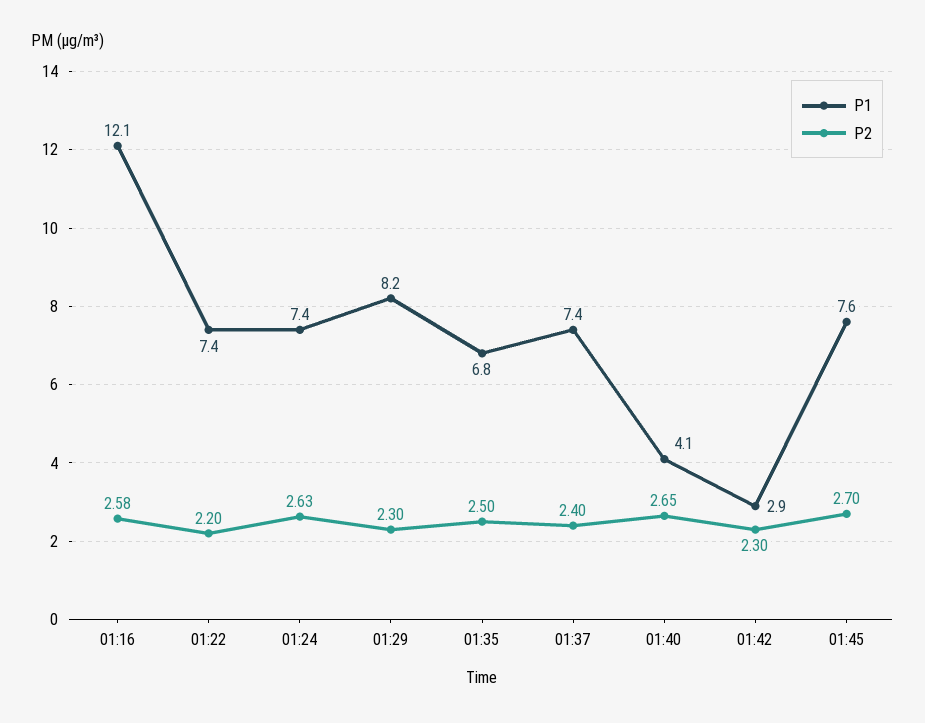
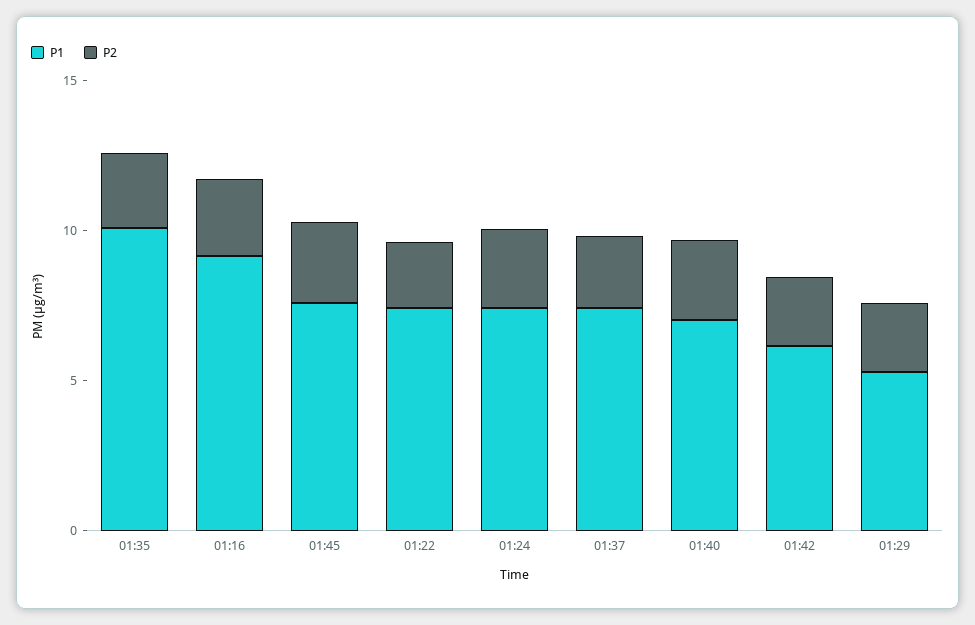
  {
    "P1": {
-     "01:16": 12.1,
+     "01:16": 9,
      "01:22": 7.4,
      "01:24": 7.4,
-     "01:29": 8.2,
+     "01:29": 5,
-     "01:35": 6.8,
+     "01:35": 10,
      "01:37": 7.4,
-     "01:40": 4.1,
+     "01:40": 7,
-     "01:42": 2.9,
+     "01:42": 6,
      "01:45": 7.6
    },
    "P2": {
      "01:16": 2.58,
      "01:22": 2.2,
      "01:24": 2.63,
      "01:29": 2.3,
      "01:35": 2.5,
      "01:37": 2.4,
      "01:40": 2.65,
      "01:42": 2.3,
      "01:45": 2.7
    }
  }

